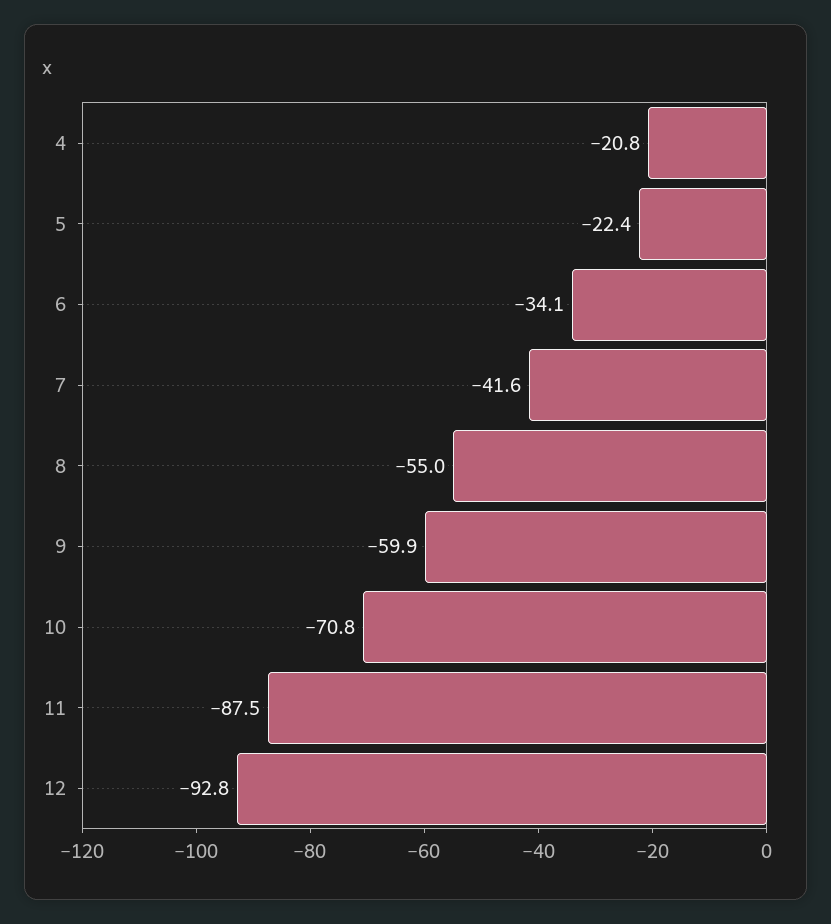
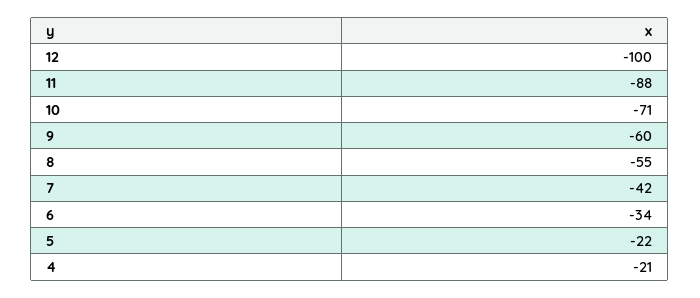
  {
    "4": -20.8,
    "5": -22.4,
    "6": -34.1,
    "7": -41.6,
    "8": -55,
    "9": -59.9,
    "10": -70.8,
    "11": -87.5,
-   "12": -92.8
+   "12": -100
  }

